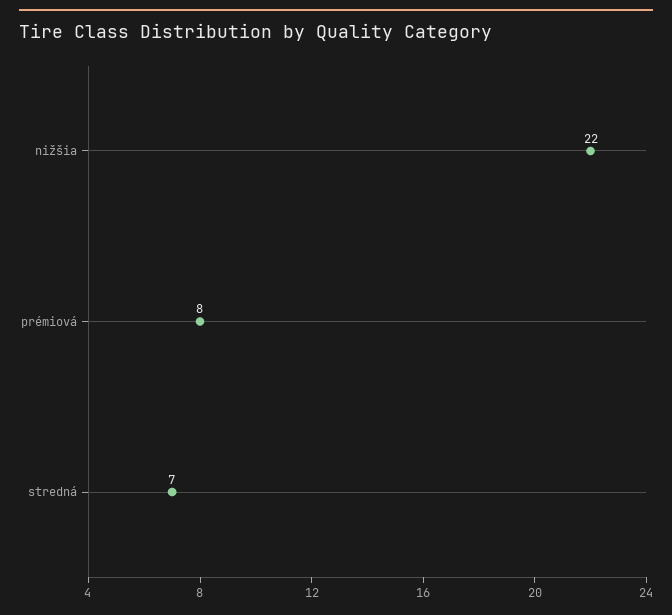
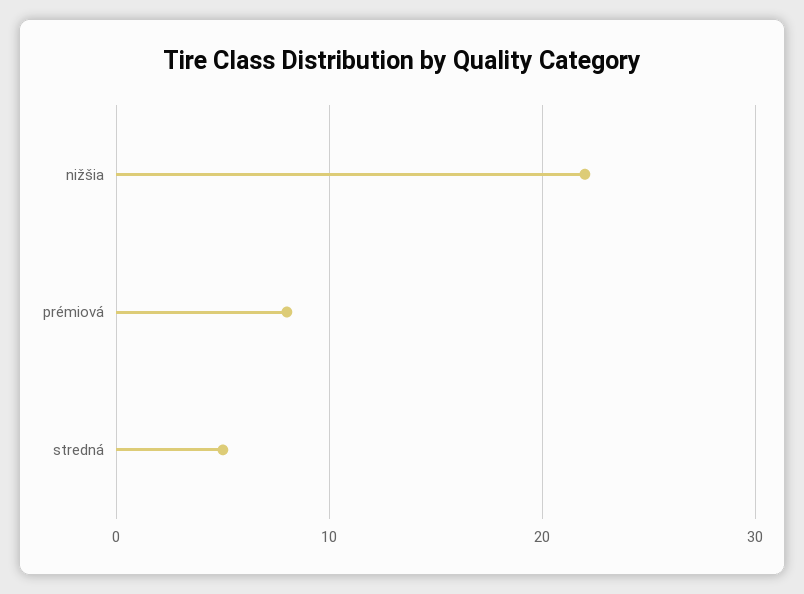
  {
    "nižšia": 22,
    "prémiová": 8,
-   "stredná": 7
+   "stredná": 5
  }

